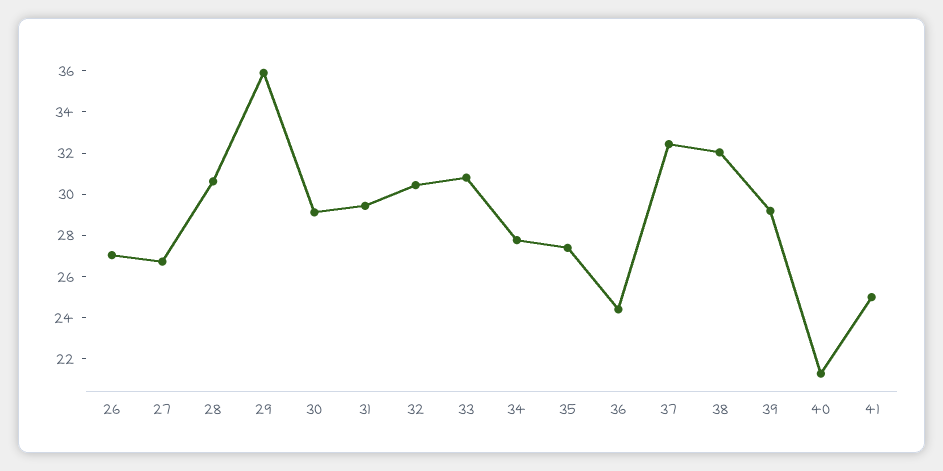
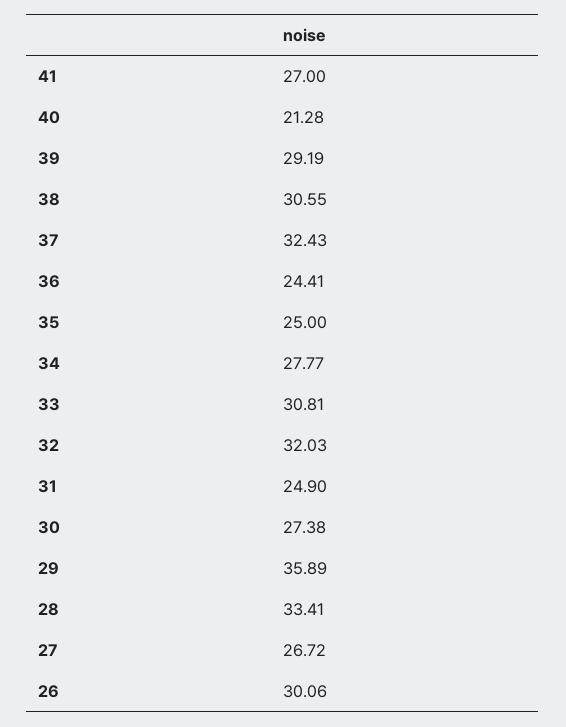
  {
-   "26": 27,
+   "26": 30.06,
    "27": 26.72,
-   "28": 30.5,
+   "28": 33.41,
    "29": 35.89,
-   "30": 29,
+   "30": 27.38,
-   "31": 29.5,
+   "31": 24.9,
-   "32": 30.5,
+   "32": 32.03,
    "33": 30.81,
    "34": 27.77,
-   "35": 27.5,
+   "35": 25,
    "36": 24.41,
    "37": 32.43,
-   "38": 32,
+   "38": 30.55,
    "39": 29.19,
    "40": 21.28,
-   "41": 25
+   "41": 27
  }

